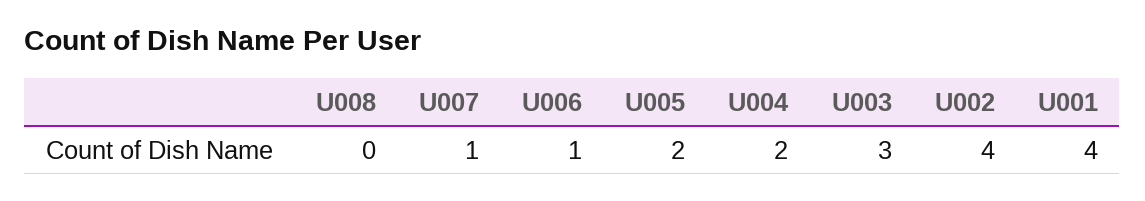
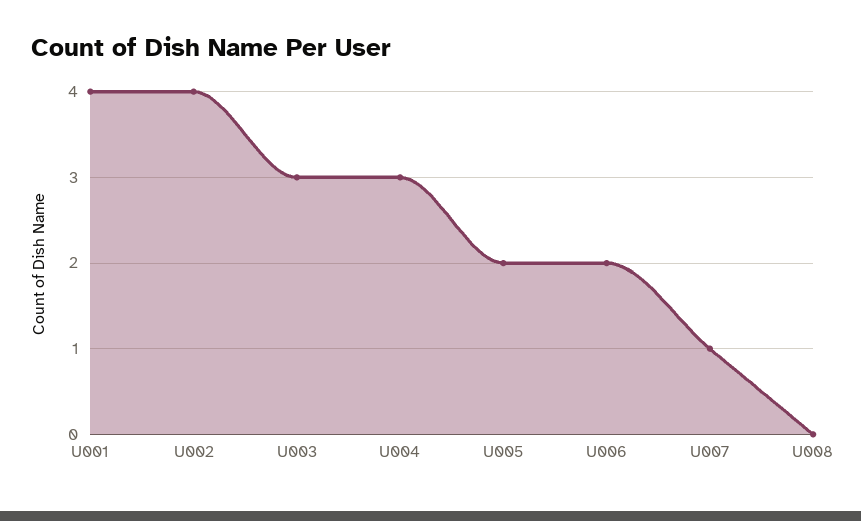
  {
    "U008": 0,
    "U007": 1,
-   "U006": 1,
+   "U006": 2,
    "U005": 2,
-   "U004": 2,
+   "U004": 3,
    "U003": 3,
    "U002": 4,
    "U001": 4
  }

